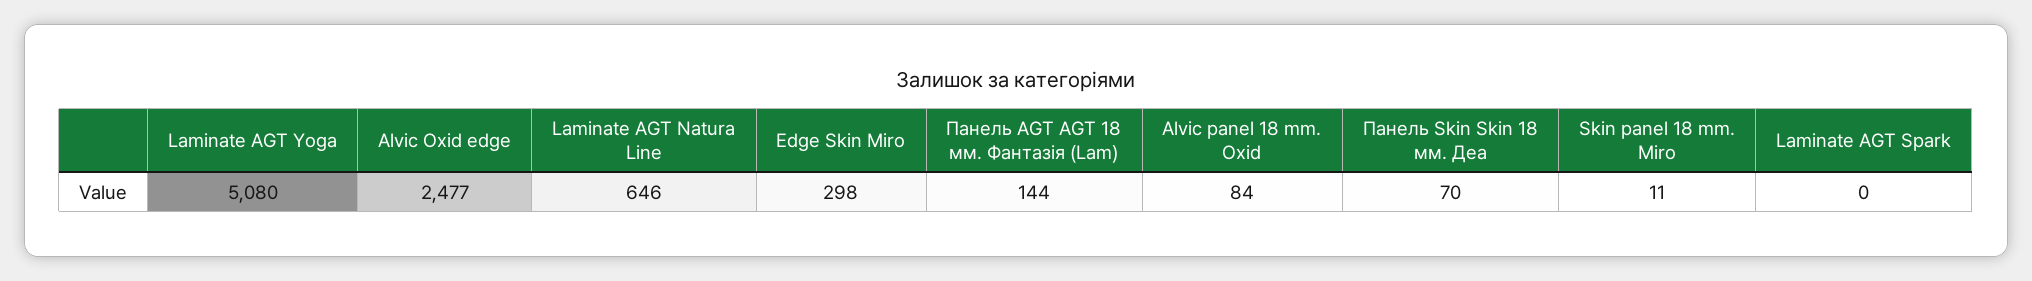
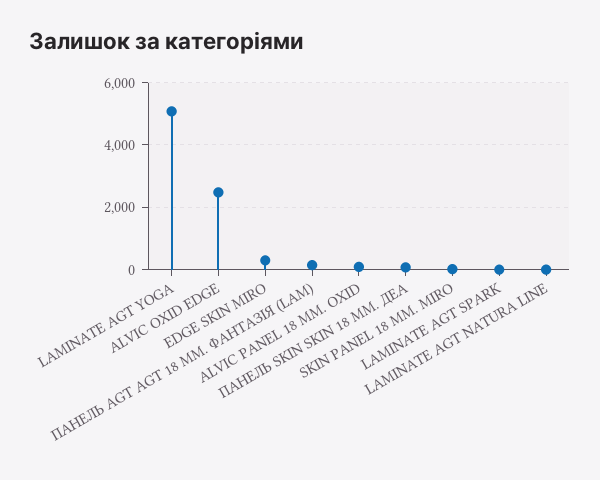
  {
    "Laminate AGT Yoga": 5080,
    "Alvic Oxid edge": 2477,
-   "Laminate AGT Natura Line": 646,
+   "Laminate AGT Natura Line": 0,
    "Edge Skin Miro": 298,
    "Панель AGT AGT 18 мм. Фантазія (Lam)": 144,
    "Alvic panel 18 mm. Oxid": 84,
    "Панель Skin Skin 18 мм. Деа": 70,
    "Skin panel 18 mm. Miro": 11,
    "Laminate AGT Spark": 0
  }

